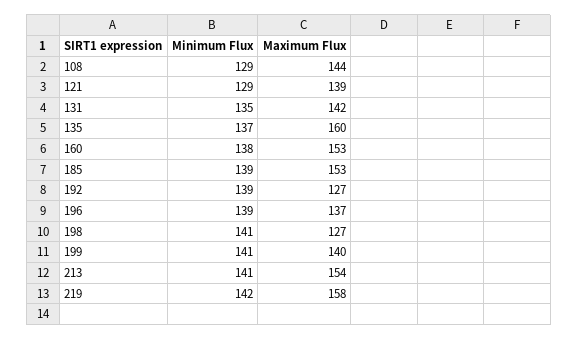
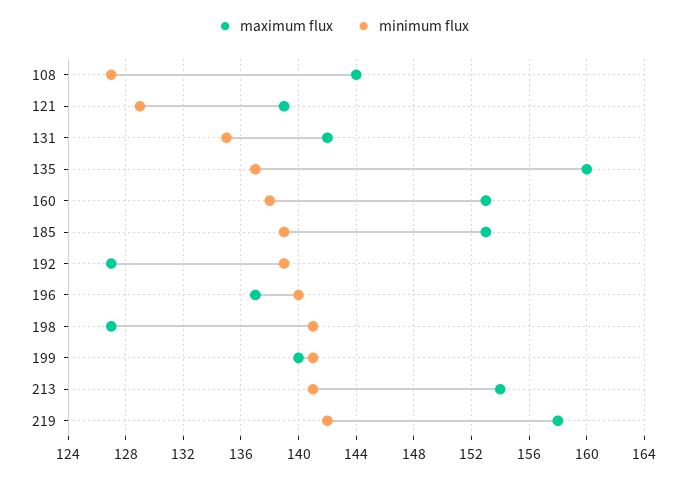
  {
    "Minimum Flux": {
-     "108": 129,
+     "108": 127,
      "121": 129,
      "131": 135,
      "135": 137,
      "160": 138,
      "185": 139,
      "192": 139,
-     "196": 139,
+     "196": 140,
      "198": 141,
      "199": 141,
      "213": 141,
      "219": 142
    },
    "Maximum Flux": {
      "108": 144,
      "121": 139,
      "131": 142,
      "135": 160,
      "160": 153,
      "185": 153,
      "192": 127,
      "196": 137,
      "198": 127,
      "199": 140,
      "213": 154,
      "219": 158
    }
  }

